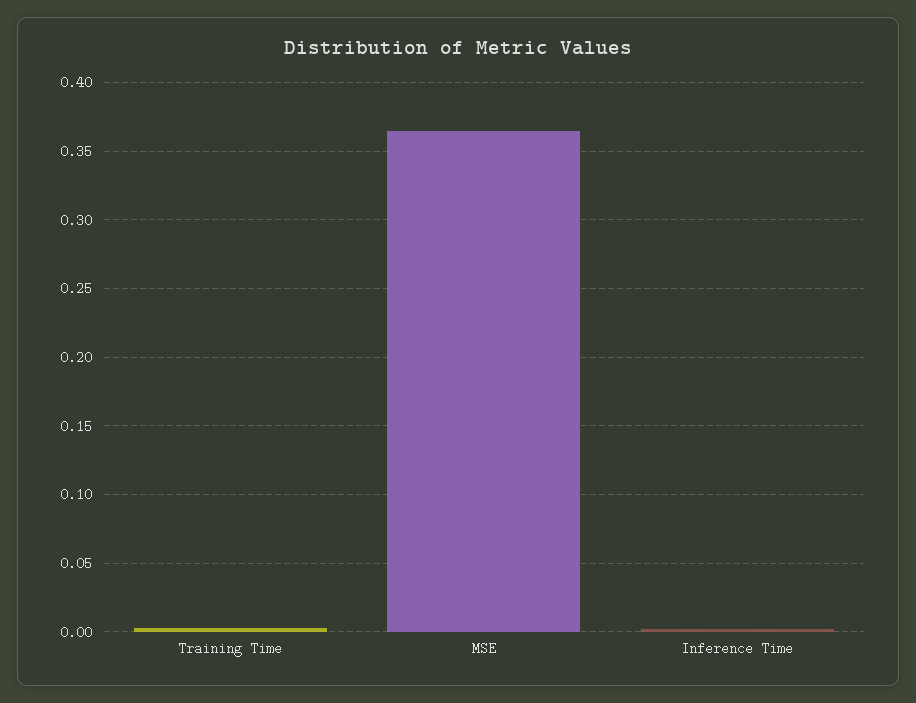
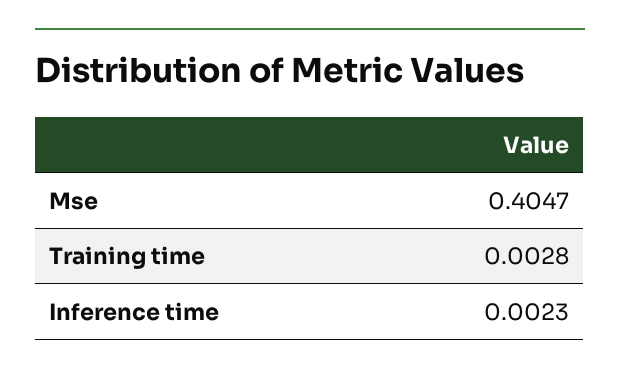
  {
    "Training Time": 0.0028,
-   "MSE": 0.365,
+   "MSE": 0.4047,
    "Inference Time": 0.0023
  }

